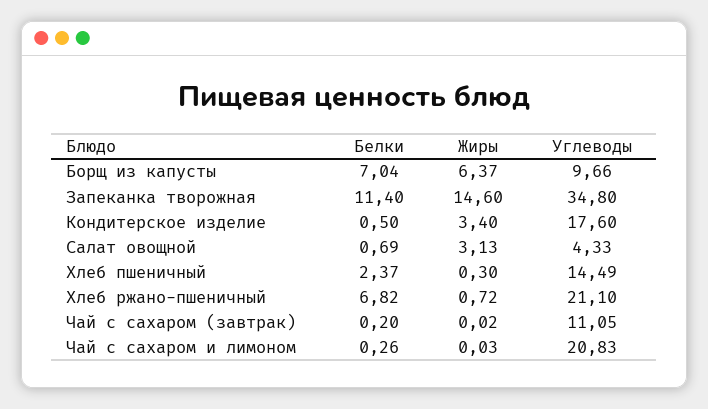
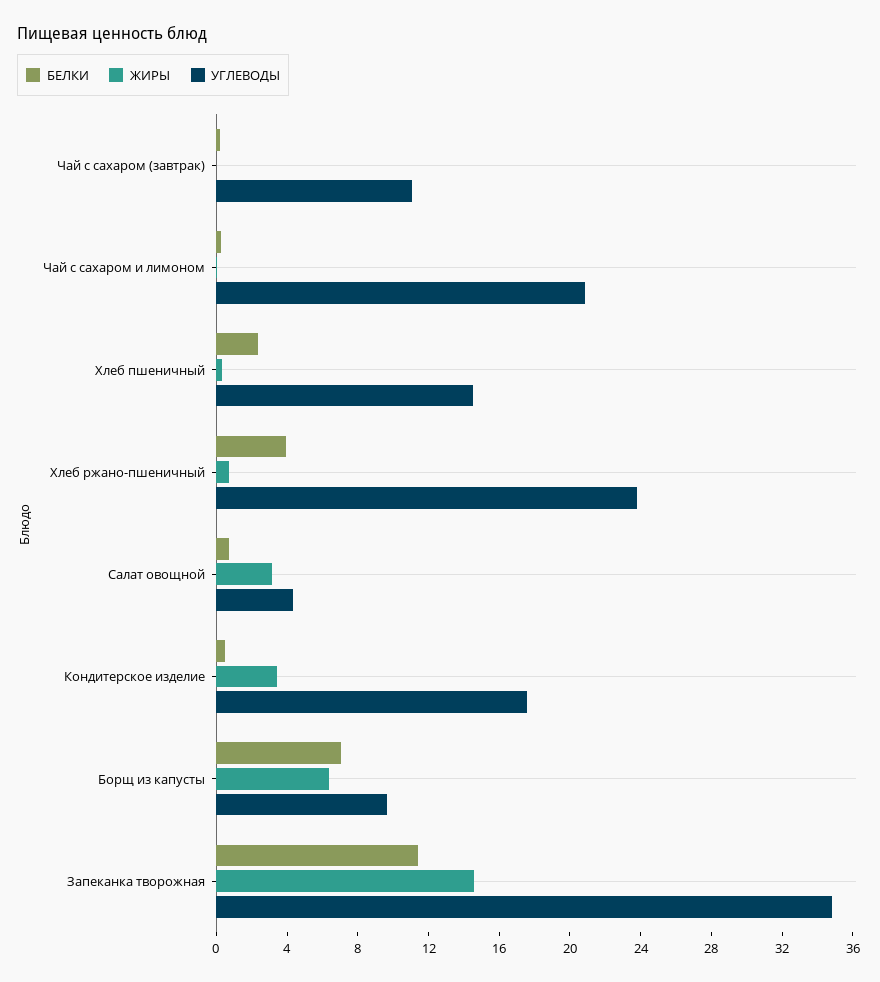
  {
    "Белки": {
      "Борщ из капусты": 7.04,
      "Запеканка творожная": 11.4,
      "Кондитерское изделие": 0.5,
      "Салат овощной": 0.69,
      "Хлеб пшеничный": 2.37,
-     "Хлеб ржано-пшеничный": 6.82,
+     "Хлеб ржано-пшеничный": 4,
      "Чай с сахаром (завтрак)": 0.2,
      "Чай с сахаром и лимоном": 0.26
    },
    "Жиры": {
      "Борщ из капусты": 6.37,
      "Запеканка творожная": 14.6,
      "Кондитерское изделие": 3.4,
      "Салат овощной": 3.13,
      "Хлеб пшеничный": 0.3,
      "Хлеб ржано-пшеничный": 0.72,
      "Чай с сахаром (завтрак)": 0.02,
      "Чай с сахаром и лимоном": 0.03
    },
    "Углеводы": {
      "Борщ из капусты": 9.66,
      "Запеканка творожная": 34.8,
      "Кондитерское изделие": 17.6,
      "Салат овощной": 4.33,
      "Хлеб пшеничный": 14.49,
-     "Хлеб ржано-пшеничный": 21.1,
+     "Хлеб ржано-пшеничный": 24,
      "Чай с сахаром (завтрак)": 11.05,
      "Чай с сахаром и лимоном": 20.83
    }
  }

